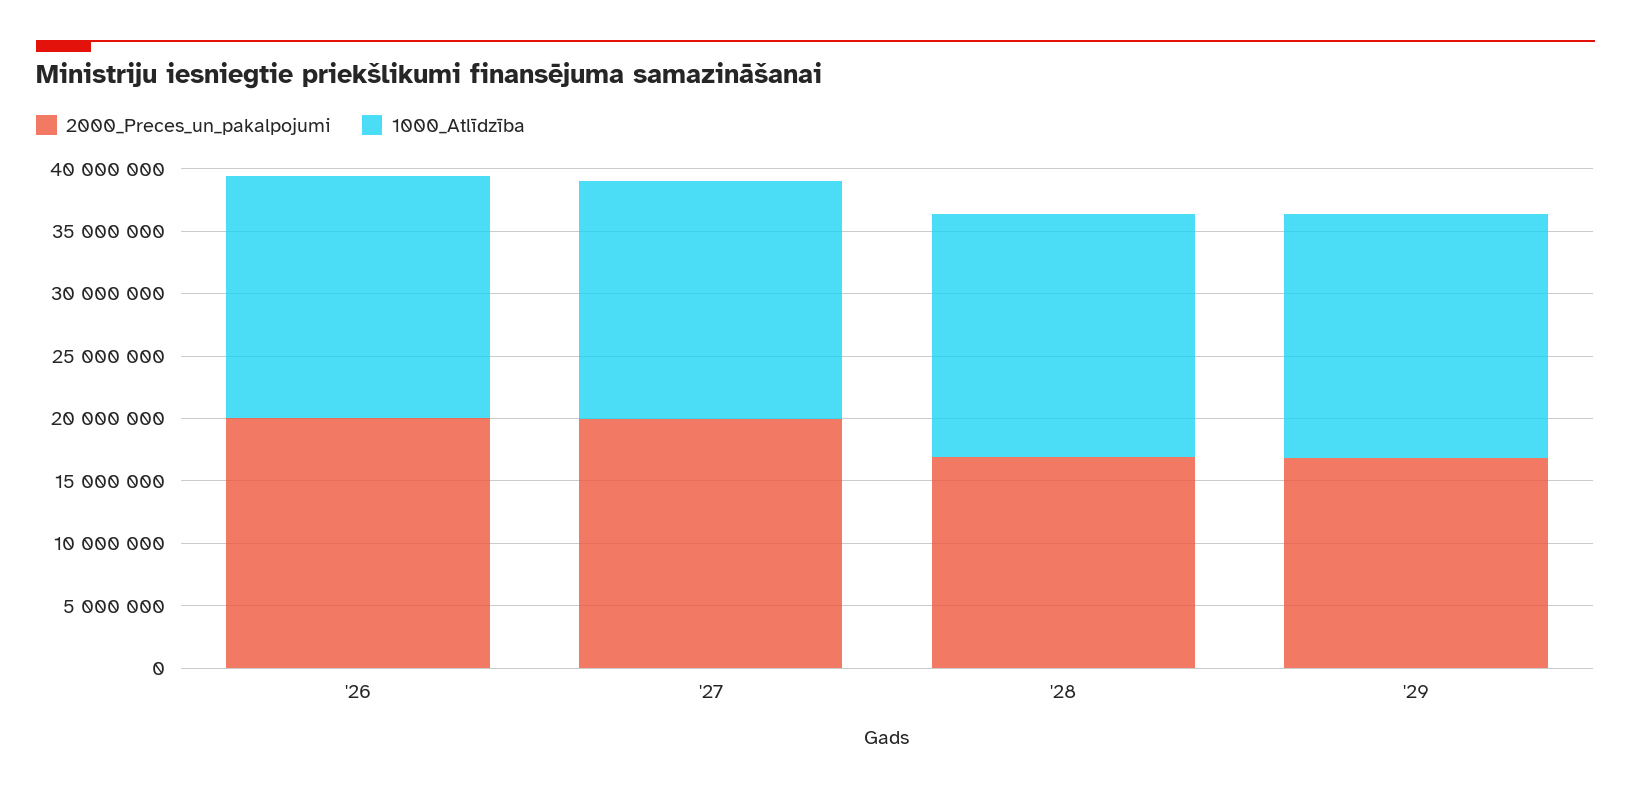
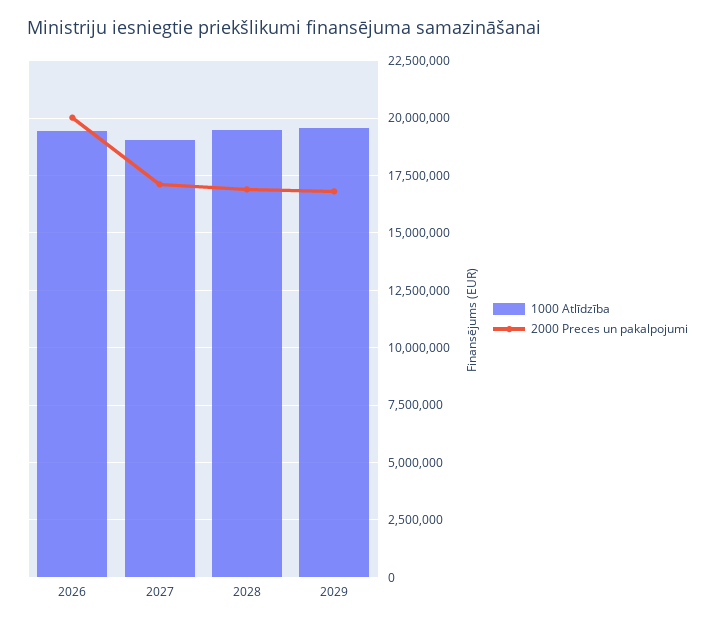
  {
    "2000_Preces_un_pakalpojumi": {
      "'26": 20000000,
-     "'27": 20000000,
+     "'27": 17000000,
      "'28": 17000000,
      "'29": 17000000
    },
    "1000_Atlīdzība": {
      "'26": 19500000,
      "'27": 19000000,
      "'28": 19500000,
      "'29": 19500000
    }
  }

